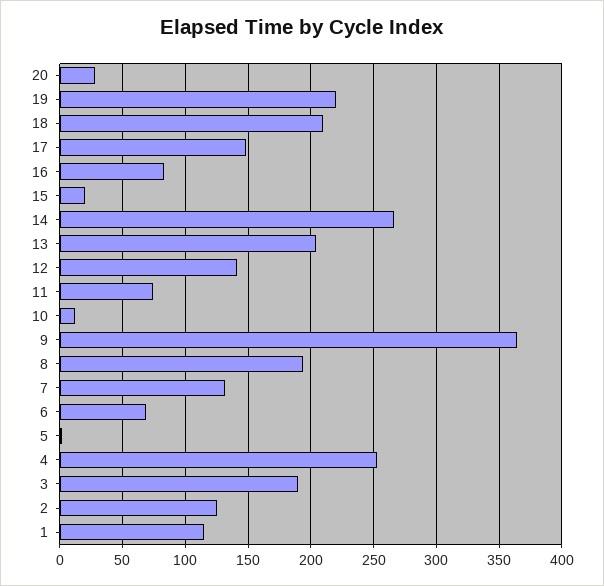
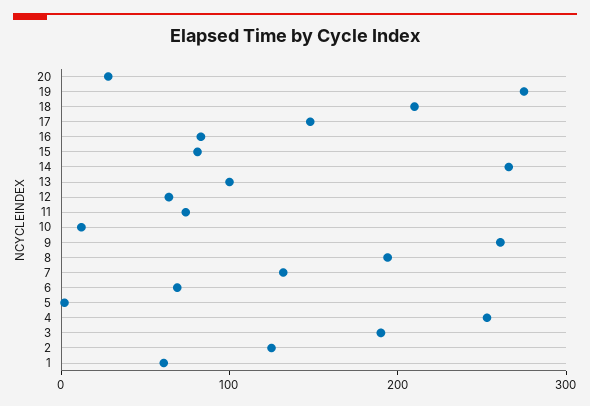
  {
    "20": 30,
-   "19": 220,
+   "19": 280,
    "18": 210,
    "17": 150,
    "16": 85,
-   "15": 20,
+   "15": 80,
    "14": 265,
-   "13": 205,
+   "13": 100,
-   "12": 140,
+   "12": 60,
    "11": 75,
    "10": 10,
-   "9": 365,
+   "9": 260,
    "8": 195,
    "7": 130,
    "6": 70,
    "5": 0,
    "4": 255,
    "3": 190,
    "2": 125,
-   "1": 115
+   "1": 60
  }

